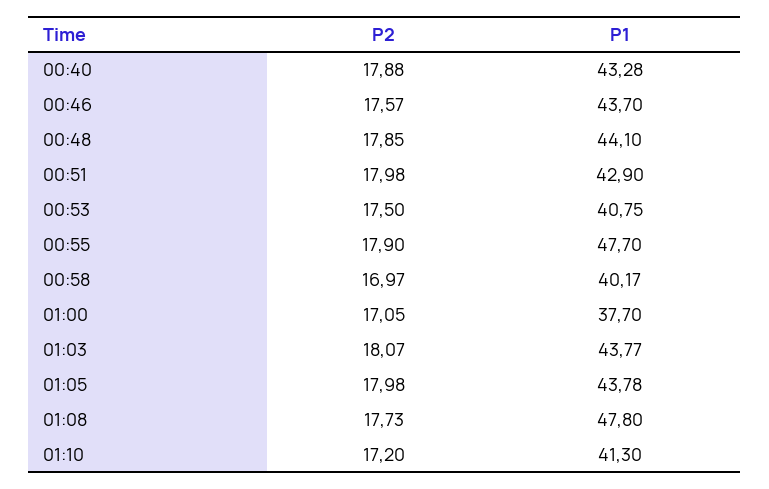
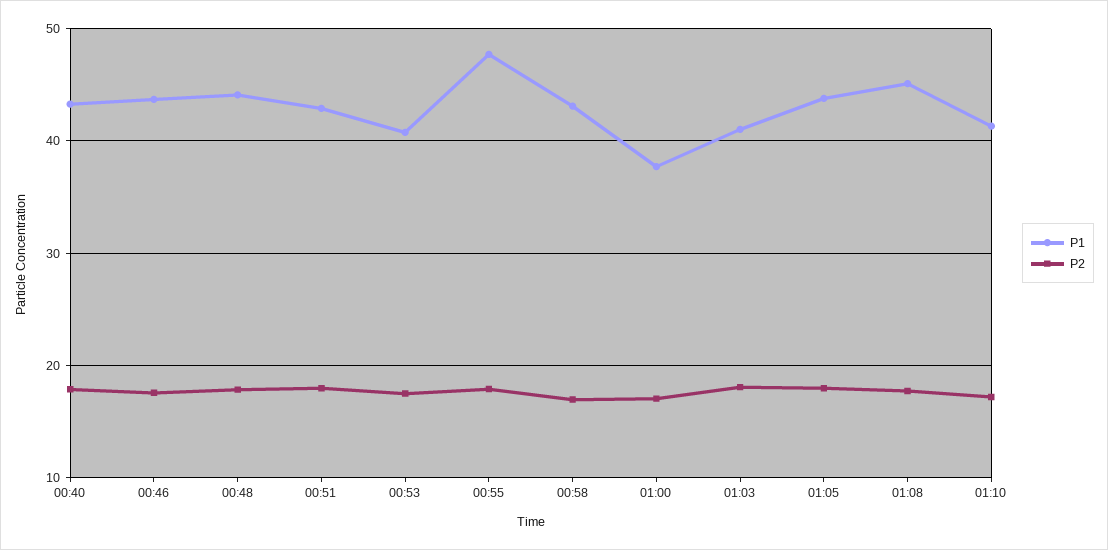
  {
    "P2": {
      "00:40": 17.88,
      "00:46": 17.57,
      "00:48": 17.85,
      "00:51": 17.98,
      "00:53": 17.5,
      "00:55": 17.9,
      "00:58": 16.97,
      "01:00": 17.05,
      "01:03": 18.07,
      "01:05": 17.98,
      "01:08": 17.73,
      "01:10": 17.2
    },
    "P1": {
      "00:40": 43.28,
      "00:46": 43.7,
      "00:48": 44.1,
      "00:51": 42.9,
      "00:53": 40.75,
      "00:55": 47.7,
-     "00:58": 40.17,
+     "00:58": 43,
      "01:00": 37.7,
-     "01:03": 43.77,
+     "01:03": 41,
      "01:05": 43.78,
-     "01:08": 47.8,
+     "01:08": 45,
      "01:10": 41.3
    }
  }

